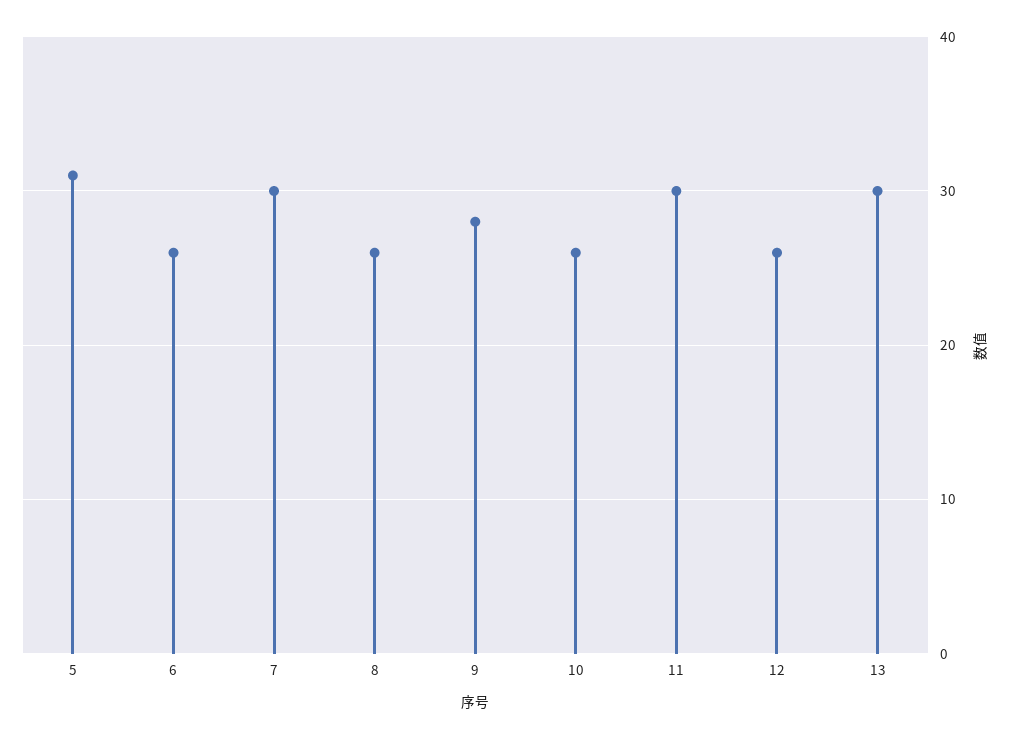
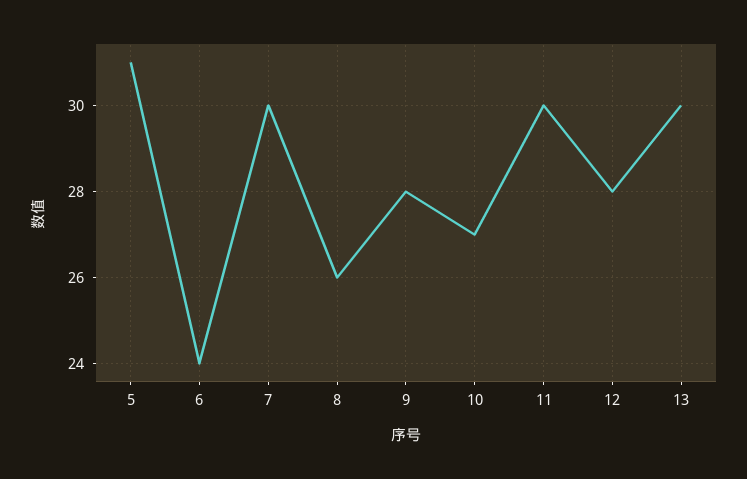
  {
    "5": 31,
-   "6": 26,
+   "6": 24,
    "7": 30,
    "8": 26,
    "9": 28,
-   "10": 26,
+   "10": 27,
    "11": 30,
-   "12": 26,
+   "12": 28,
    "13": 30
  }

